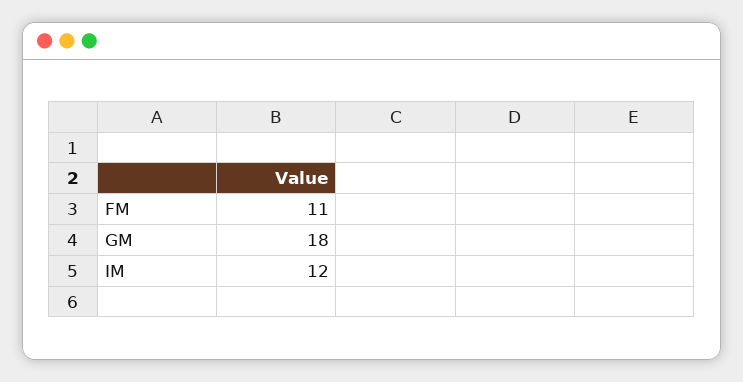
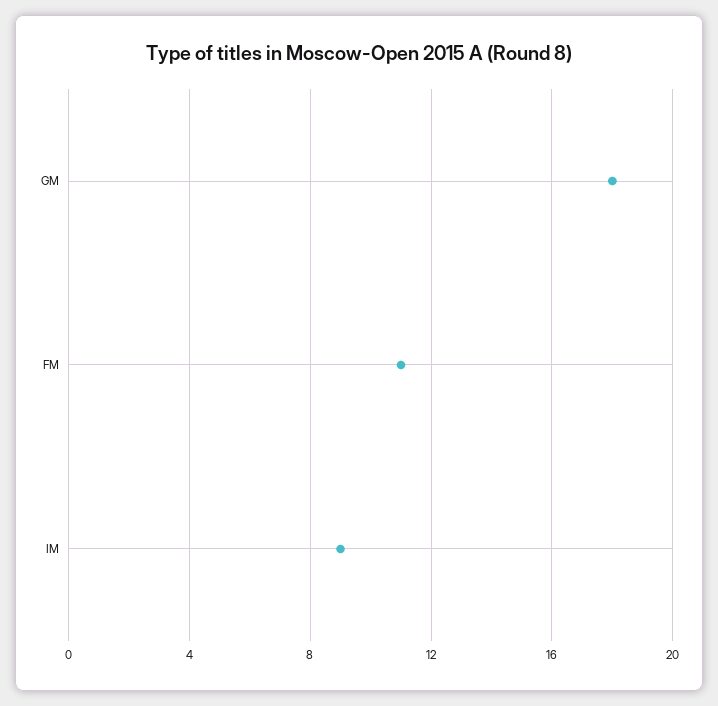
  {
    "FM": 11,
    "GM": 18,
-   "IM": 12
+   "IM": 9
  }

